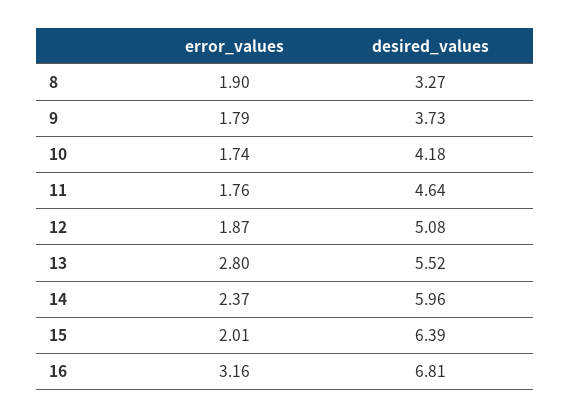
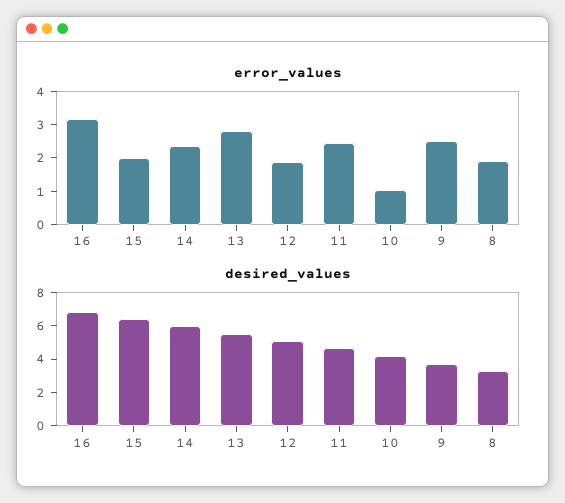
  {
    "error_values": {
      "8": 1.9,
-     "9": 1.79,
+     "9": 2.5,
-     "10": 1.74,
+     "10": 1,
-     "11": 1.76,
+     "11": 2.5,
      "12": 1.87,
      "13": 2.8,
      "14": 2.37,
      "15": 2.01,
      "16": 3.16
    },
    "desired_values": {
      "8": 3.27,
      "9": 3.73,
      "10": 4.18,
      "11": 4.64,
      "12": 5.08,
      "13": 5.52,
      "14": 5.96,
      "15": 6.39,
      "16": 6.81
    }
  }

